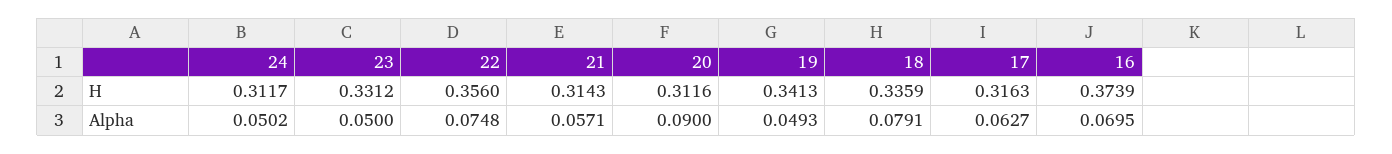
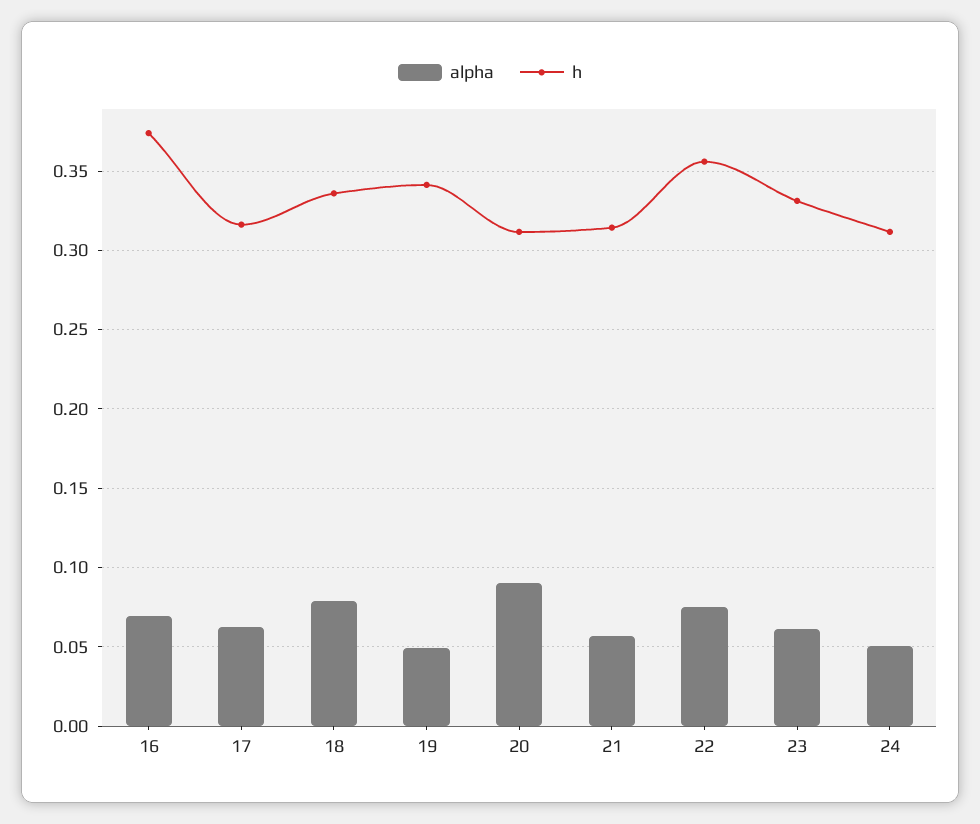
  {
    "H": {
      "24": 0.3117,
      "23": 0.3312,
      "22": 0.356,
      "21": 0.3143,
      "20": 0.3116,
      "19": 0.3413,
      "18": 0.3359,
      "17": 0.3163,
      "16": 0.3739
    },
    "Alpha": {
      "24": 0.0502,
-     "23": 0.05,
+     "23": 0.06,
      "22": 0.0748,
      "21": 0.0571,
      "20": 0.09,
      "19": 0.0493,
      "18": 0.0791,
      "17": 0.0627,
      "16": 0.0695
    }
  }

